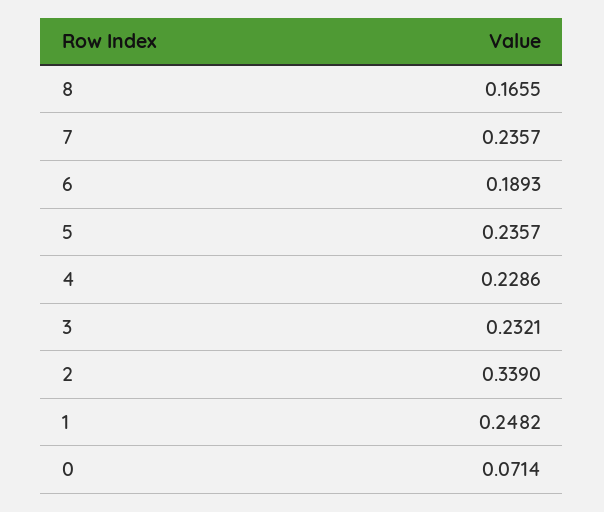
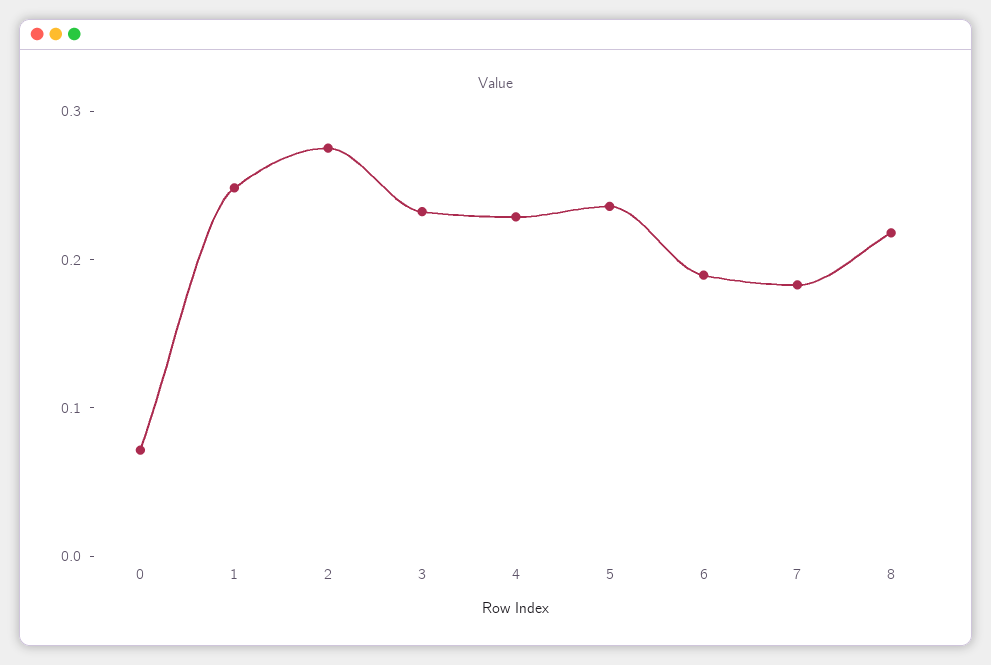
  {
-   "8": 0.1655,
+   "8": 0.22,
-   "7": 0.2357,
+   "7": 0.18,
    "6": 0.1893,
    "5": 0.2357,
    "4": 0.2286,
    "3": 0.2321,
-   "2": 0.339,
+   "2": 0.28,
    "1": 0.2482,
    "0": 0.0714
  }

